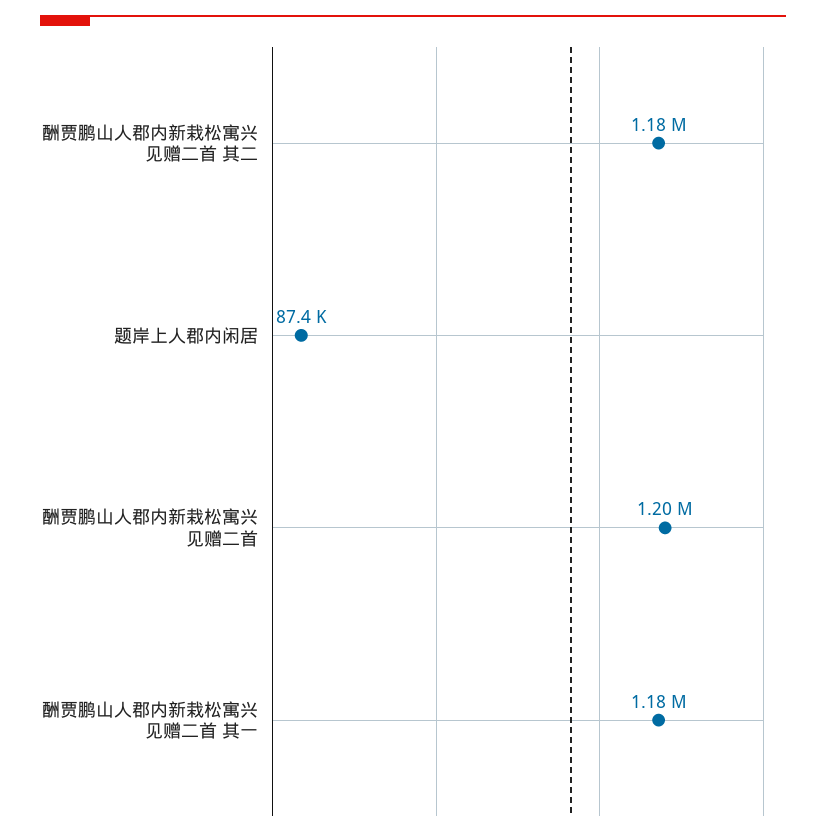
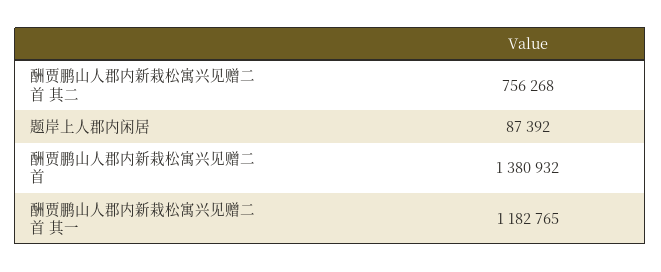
  {
-   "酬贾鹏山人郡内新栽松寓兴见赠二首 其二": 1180000,
+   "酬贾鹏山人郡内新栽松寓兴见赠二首 其二": 756268,
    "题岸上人郡内闲居": 87392,
-   "酬贾鹏山人郡内新栽松寓兴见赠二首": 1200000,
+   "酬贾鹏山人郡内新栽松寓兴见赠二首": 1380932,
    "酬贾鹏山人郡内新栽松寓兴见赠二首 其一": 1182765
  }

